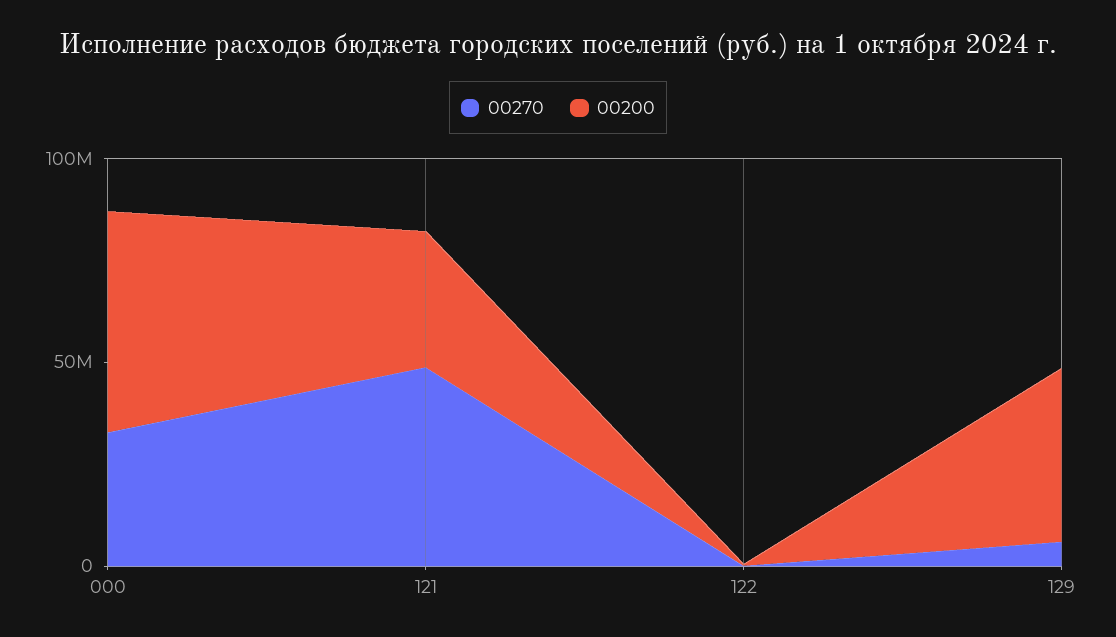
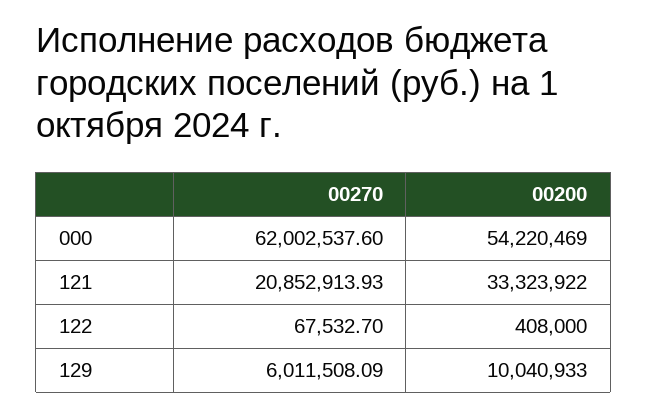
  {
    "00270": {
-     "000": 30000000,
+     "000": 62002537.6,
-     "121": 50000000,
+     "121": 20852913.93,
      "122": 67532.7,
      "129": 6011508.09
    },
    "00200": {
      "000": 54220469,
      "121": 33323922,
      "122": 408000,
-     "129": 40000000
+     "129": 10040933
    }
  }

